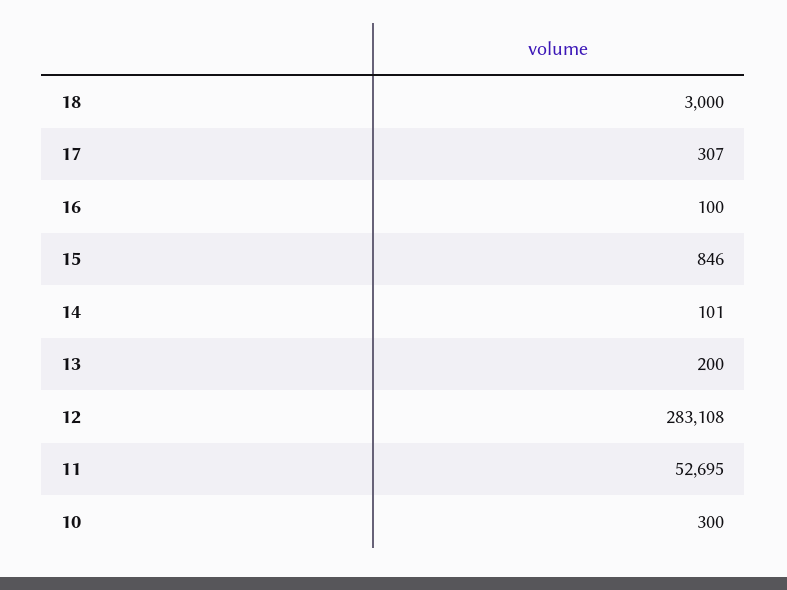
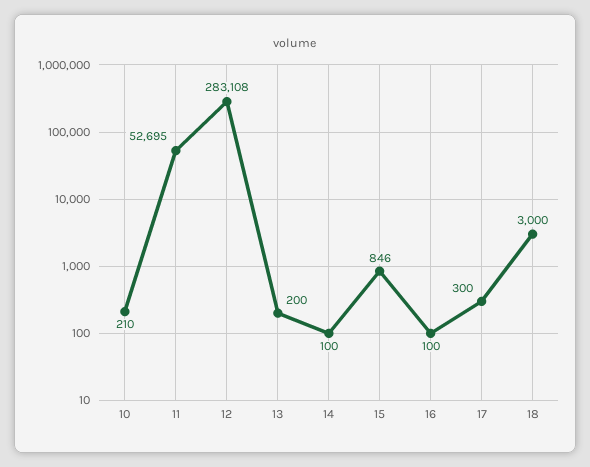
  {
    "18": 3000,
-   "17": 307,
+   "17": 300,
    "16": 100,
    "15": 846,
-   "14": 101,
+   "14": 100,
    "13": 200,
    "12": 283108,
    "11": 52695,
-   "10": 300
+   "10": 210
  }

